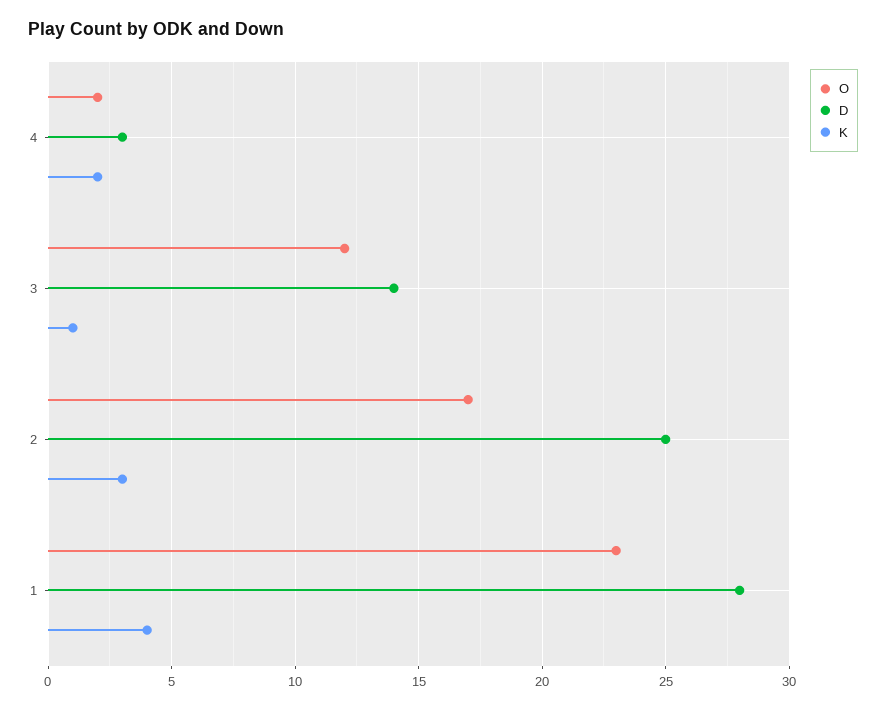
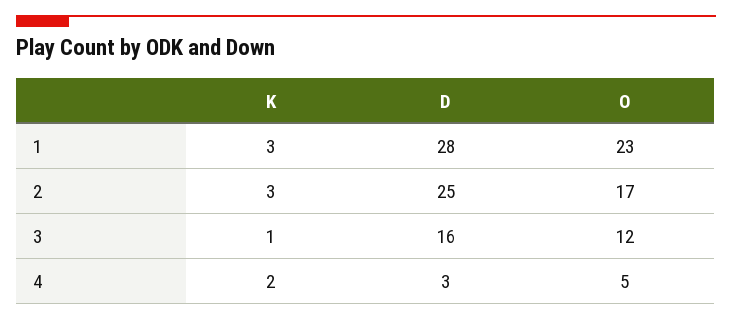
  {
    "O": {
-     "4": 2,
+     "4": 5,
      "3": 12,
      "2": 17,
      "1": 23
    },
    "D": {
      "4": 3,
-     "3": 14,
+     "3": 16,
      "2": 25,
      "1": 28
    },
    "K": {
      "4": 2,
      "3": 1,
      "2": 3,
-     "1": 4
+     "1": 3
    }
  }

